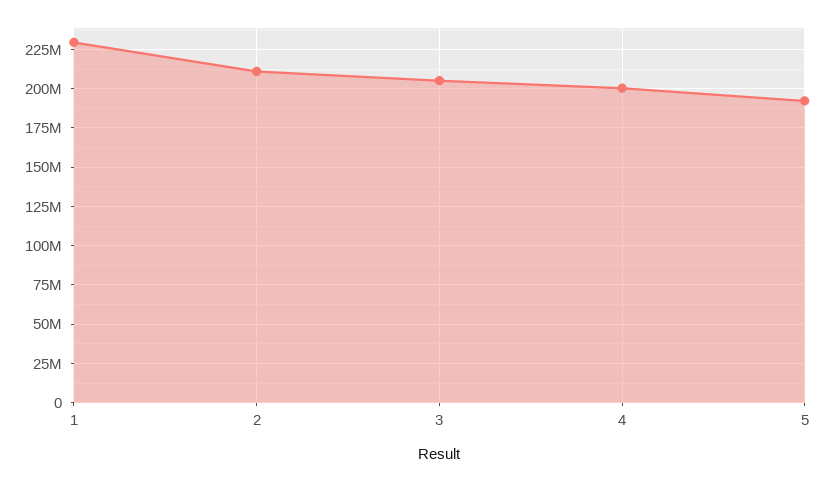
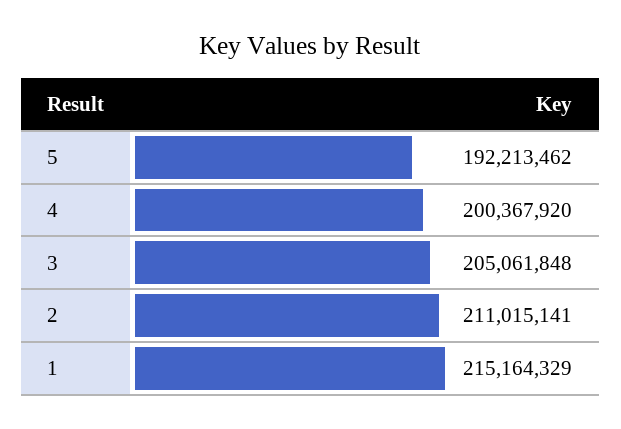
  {
-   "1": 230000000,
+   "1": 215164329,
    "2": 211015141,
    "3": 205061848,
    "4": 200367920,
    "5": 192213462
  }

